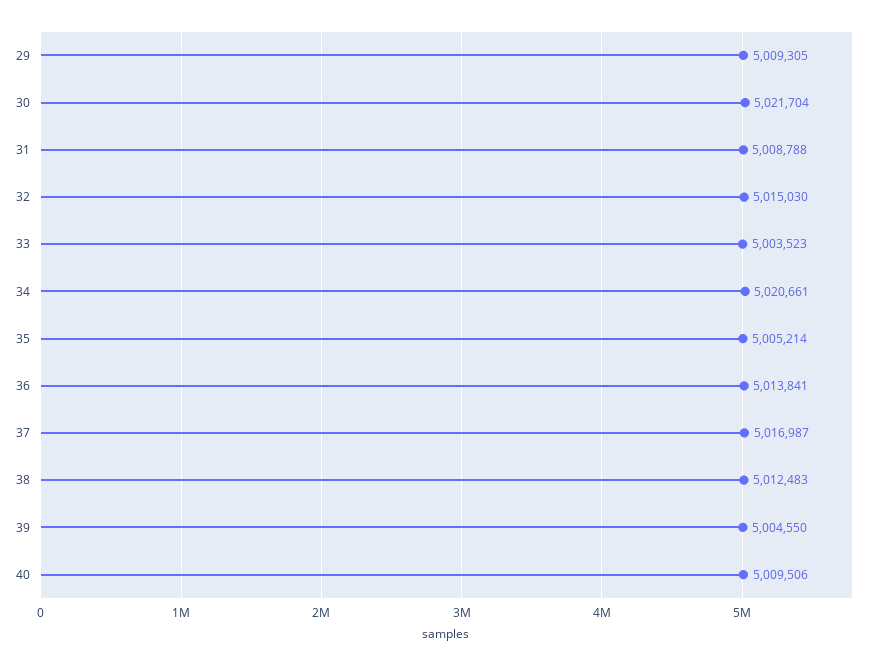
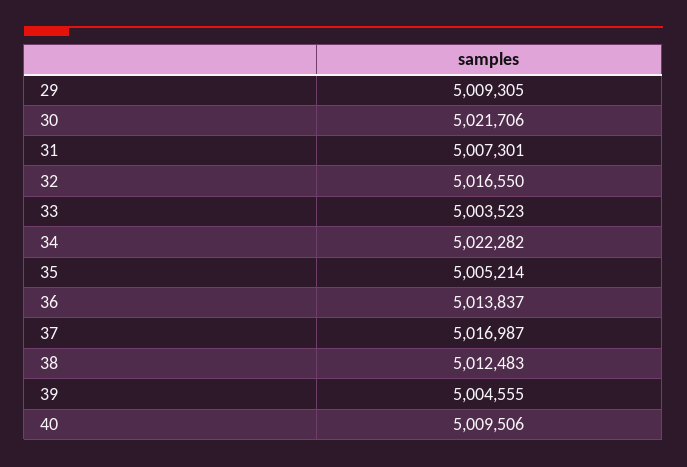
  {
    "29": 5009305,
-   "30": 5021704,
+   "30": 5021706,
-   "31": 5008788,
+   "31": 5007301,
-   "32": 5015030,
+   "32": 5016550,
    "33": 5003523,
-   "34": 5020661,
+   "34": 5022282,
    "35": 5005214,
-   "36": 5013841,
+   "36": 5013837,
    "37": 5016987,
    "38": 5012483,
-   "39": 5004550,
+   "39": 5004555,
    "40": 5009506
  }

